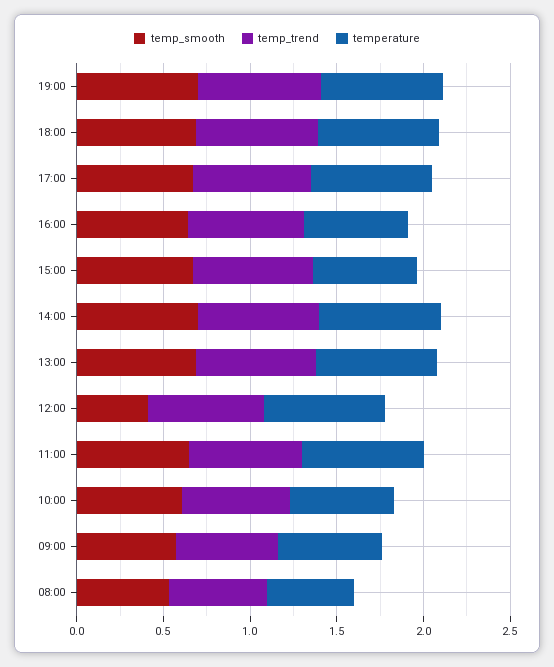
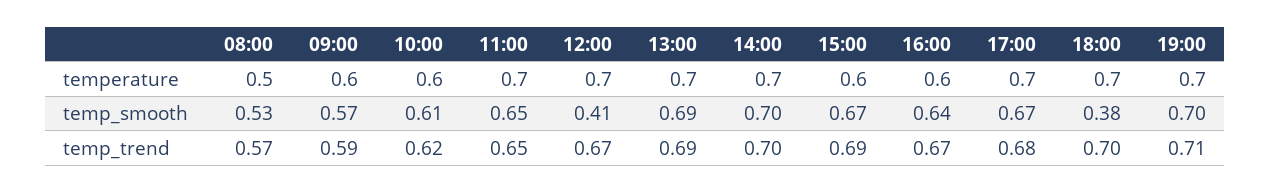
  {
    "temp_smooth": {
      "19:00": 0.7,
-     "18:00": 0.7,
+     "18:00": 0.38,
      "17:00": 0.67,
      "16:00": 0.64,
      "15:00": 0.67,
      "14:00": 0.7,
      "13:00": 0.69,
      "12:00": 0.41,
      "11:00": 0.65,
      "10:00": 0.61,
      "09:00": 0.57,
      "08:00": 0.53
    },
    "temp_trend": {
      "19:00": 0.71,
      "18:00": 0.7,
      "17:00": 0.68,
      "16:00": 0.67,
      "15:00": 0.69,
      "14:00": 0.7,
      "13:00": 0.69,
      "12:00": 0.67,
      "11:00": 0.65,
      "10:00": 0.62,
      "09:00": 0.59,
      "08:00": 0.57
    },
    "temperature": {
      "19:00": 0.7,
      "18:00": 0.7,
      "17:00": 0.7,
      "16:00": 0.6,
      "15:00": 0.6,
      "14:00": 0.7,
      "13:00": 0.7,
      "12:00": 0.7,
      "11:00": 0.7,
      "10:00": 0.6,
      "09:00": 0.6,
      "08:00": 0.5
    }
  }

